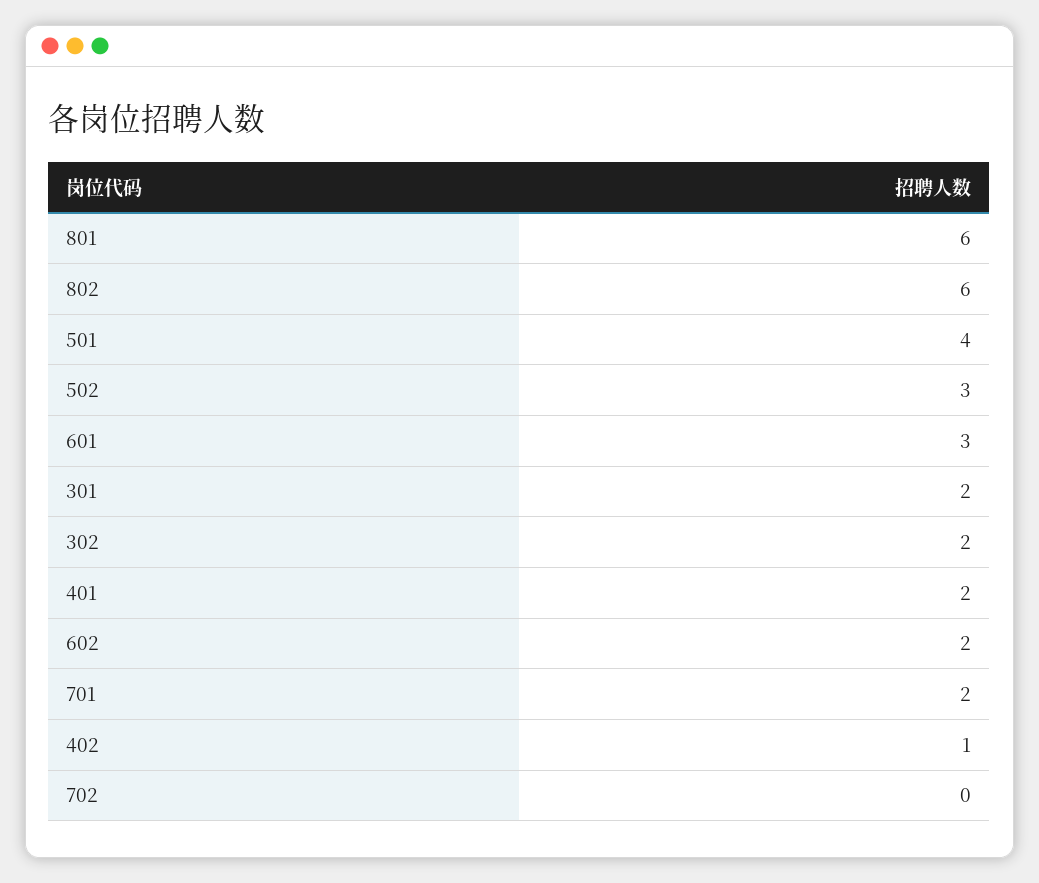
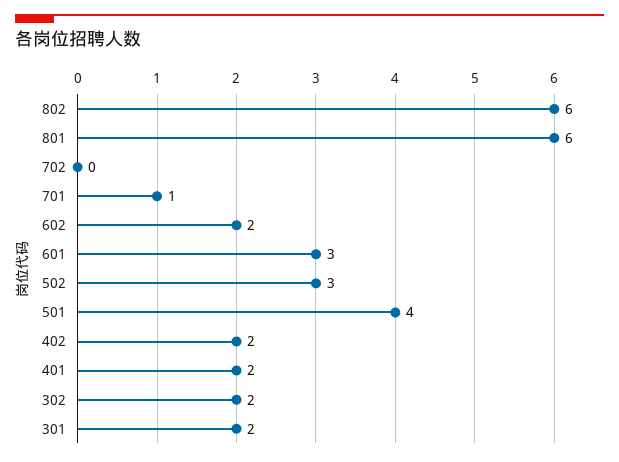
  {
    "801": 6,
    "802": 6,
    "501": 4,
    "502": 3,
    "601": 3,
    "301": 2,
    "302": 2,
    "401": 2,
    "602": 2,
-   "701": 2,
+   "701": 1,
-   "402": 1,
+   "402": 2,
    "702": 0
  }

